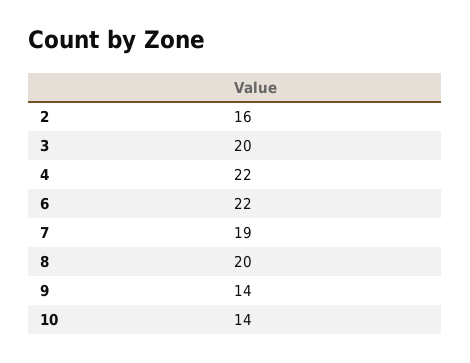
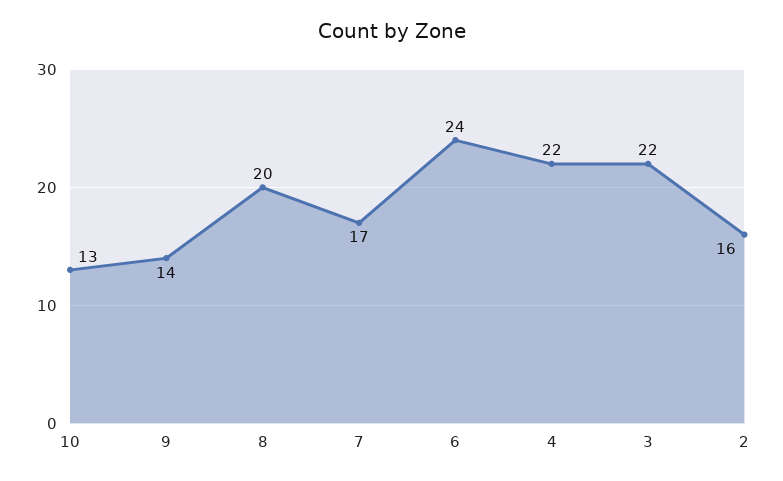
  {
    "2": 16,
-   "3": 20,
+   "3": 22,
    "4": 22,
-   "6": 22,
+   "6": 24,
-   "7": 19,
+   "7": 17,
    "8": 20,
    "9": 14,
-   "10": 14
+   "10": 13
  }

